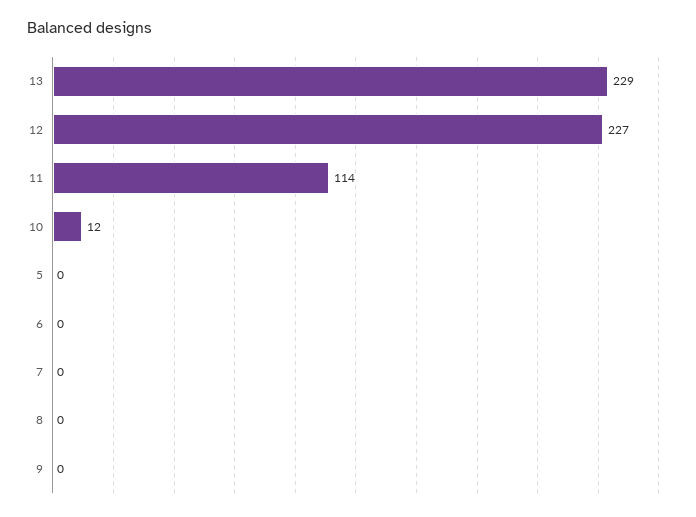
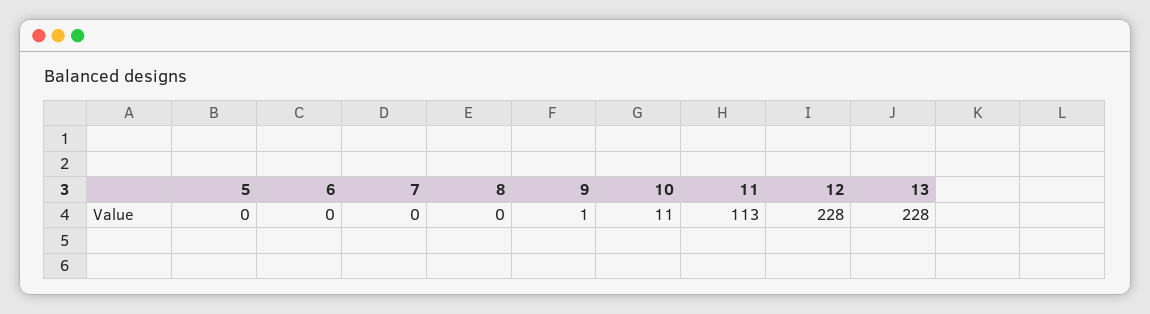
  {
-   "13": 229,
+   "13": 228,
-   "12": 227,
+   "12": 228,
-   "11": 114,
+   "11": 113,
-   "10": 12,
+   "10": 11,
    "5": 0,
    "6": 0,
    "7": 0,
    "8": 0,
-   "9": 0
+   "9": 1
  }

